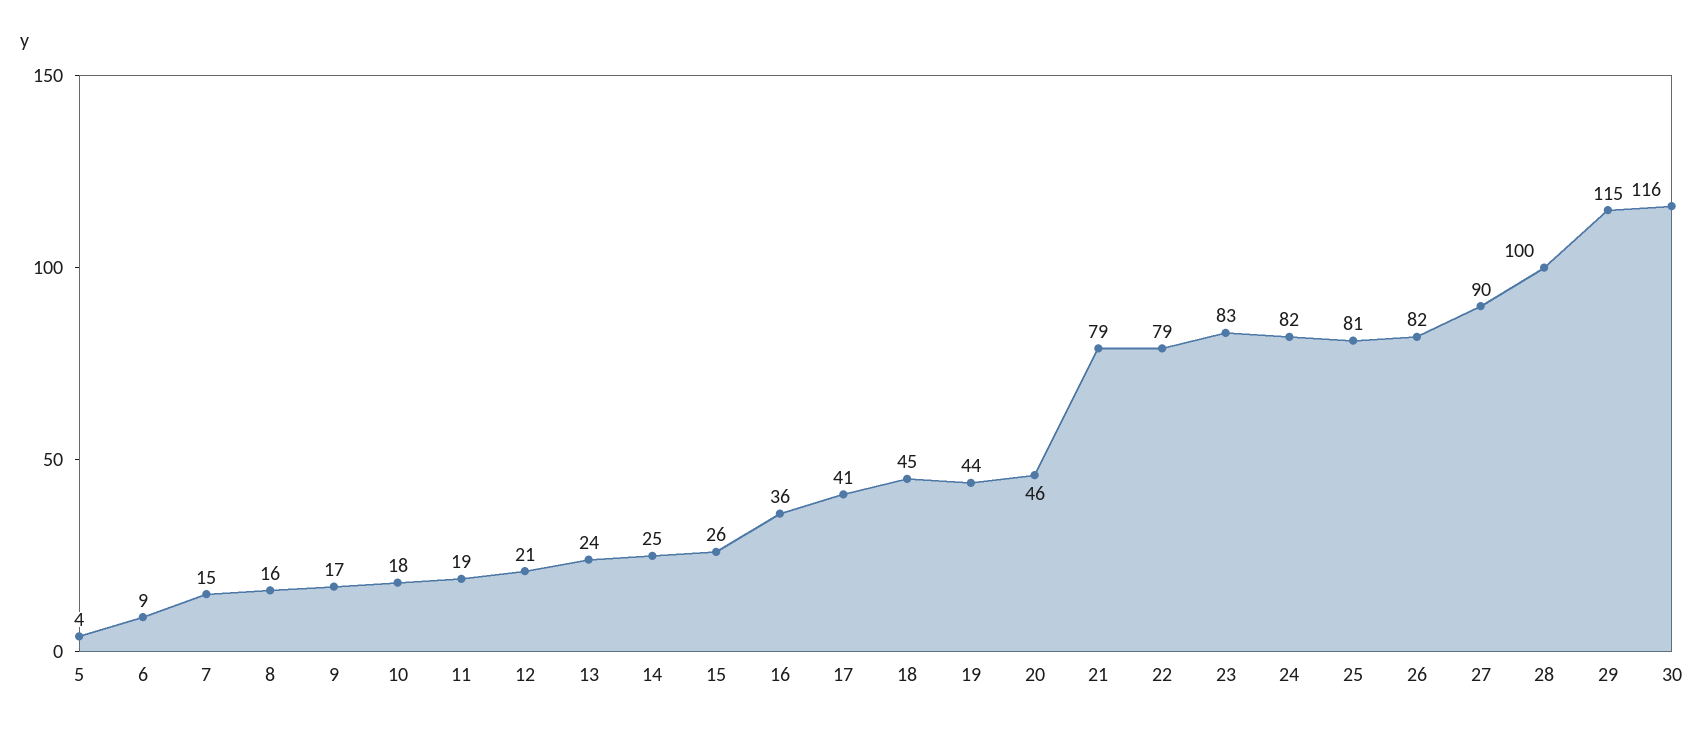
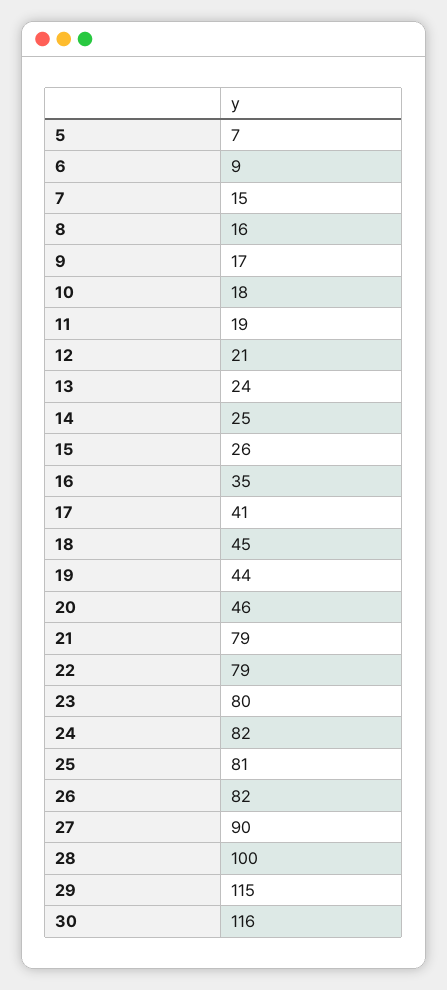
  {
-   "5": 4,
+   "5": 7,
    "6": 9,
    "7": 15,
    "8": 16,
    "9": 17,
    "10": 18,
    "11": 19,
    "12": 21,
    "13": 24,
    "14": 25,
    "15": 26,
-   "16": 36,
+   "16": 35,
    "17": 41,
    "18": 45,
    "19": 44,
    "20": 46,
    "21": 79,
    "22": 79,
-   "23": 83,
+   "23": 80,
    "24": 82,
    "25": 81,
    "26": 82,
    "27": 90,
    "28": 100,
    "29": 115,
    "30": 116
  }

